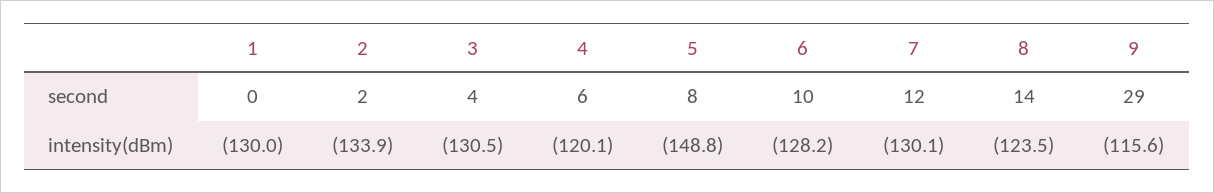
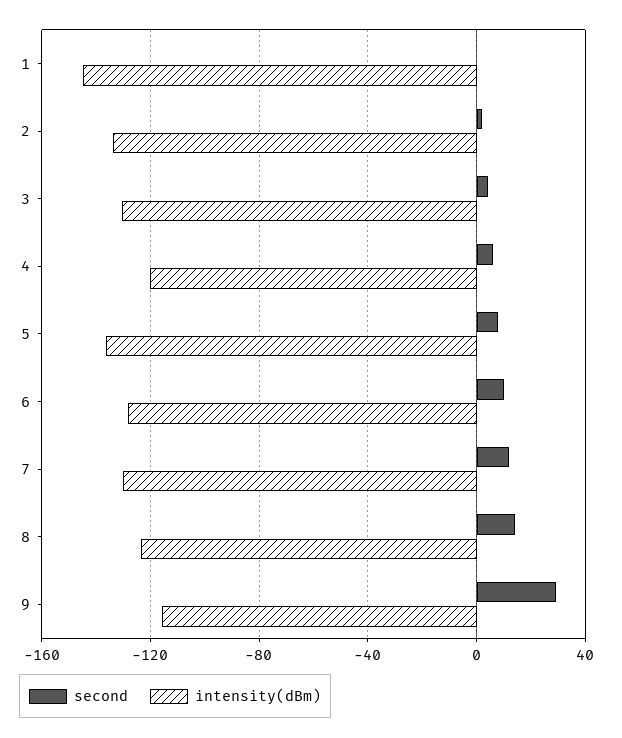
  {
    "second": {
      "1": 0,
      "2": 2,
      "3": 4,
      "4": 6,
      "5": 8,
      "6": 10,
      "7": 12,
      "8": 14,
      "9": 29
    },
    "intensity(dBm)": {
-     "1": -130,
+     "1": -145,
      "2": -133.9,
      "3": -130.5,
      "4": -120.1,
-     "5": -148.8,
+     "5": -135,
      "6": -128.2,
      "7": -130.1,
      "8": -123.5,
      "9": -115.6
    }
  }

